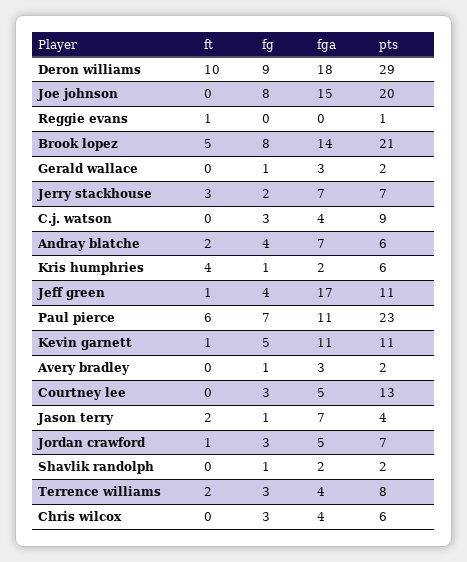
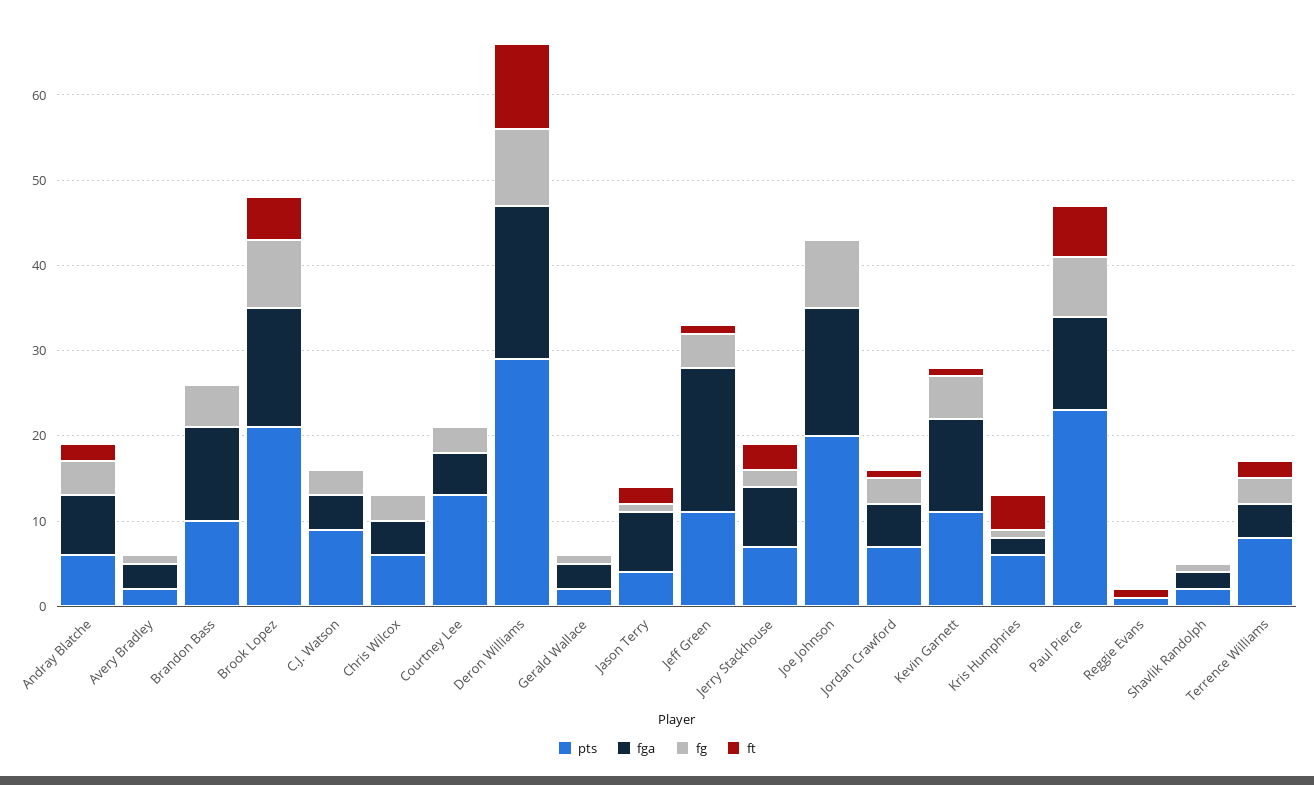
  {
    "ft": {
      "Deron williams": 10,
      "Joe johnson": 0,
      "Reggie evans": 1,
      "Brook lopez": 5,
      "Gerald wallace": 0,
      "Jerry stackhouse": 3,
      "C.j. watson": 0,
      "Andray blatche": 2,
      "Kris humphries": 4,
      "Jeff green": 1,
      "Paul pierce": 6,
      "Kevin garnett": 1,
      "Avery bradley": 0,
      "Courtney lee": 0,
      "Jason terry": 2,
      "Jordan crawford": 1,
      "Shavlik randolph": 0,
      "Terrence williams": 2,
-     "Chris wilcox": 0
+     "Chris wilcox": 0,
+     "Brandon Bass": 0
    },
    "fg": {
      "Deron williams": 9,
      "Joe johnson": 8,
      "Reggie evans": 0,
      "Brook lopez": 8,
      "Gerald wallace": 1,
      "Jerry stackhouse": 2,
      "C.j. watson": 3,
      "Andray blatche": 4,
      "Kris humphries": 1,
      "Jeff green": 4,
      "Paul pierce": 7,
      "Kevin garnett": 5,
      "Avery bradley": 1,
      "Courtney lee": 3,
      "Jason terry": 1,
      "Jordan crawford": 3,
      "Shavlik randolph": 1,
      "Terrence williams": 3,
-     "Chris wilcox": 3
+     "Chris wilcox": 3,
+     "Brandon Bass": 5
    },
    "fga": {
      "Deron williams": 18,
      "Joe johnson": 15,
      "Reggie evans": 0,
      "Brook lopez": 14,
      "Gerald wallace": 3,
      "Jerry stackhouse": 7,
      "C.j. watson": 4,
      "Andray blatche": 7,
      "Kris humphries": 2,
      "Jeff green": 17,
      "Paul pierce": 11,
      "Kevin garnett": 11,
      "Avery bradley": 3,
      "Courtney lee": 5,
      "Jason terry": 7,
      "Jordan crawford": 5,
      "Shavlik randolph": 2,
      "Terrence williams": 4,
-     "Chris wilcox": 4
+     "Chris wilcox": 4,
+     "Brandon Bass": 11
    },
    "pts": {
      "Deron williams": 29,
      "Joe johnson": 20,
      "Reggie evans": 1,
      "Brook lopez": 21,
      "Gerald wallace": 2,
      "Jerry stackhouse": 7,
      "C.j. watson": 9,
      "Andray blatche": 6,
      "Kris humphries": 6,
      "Jeff green": 11,
      "Paul pierce": 23,
      "Kevin garnett": 11,
      "Avery bradley": 2,
      "Courtney lee": 13,
      "Jason terry": 4,
      "Jordan crawford": 7,
      "Shavlik randolph": 2,
      "Terrence williams": 8,
-     "Chris wilcox": 6
+     "Chris wilcox": 6,
+     "Brandon Bass": 10
    }
  }

